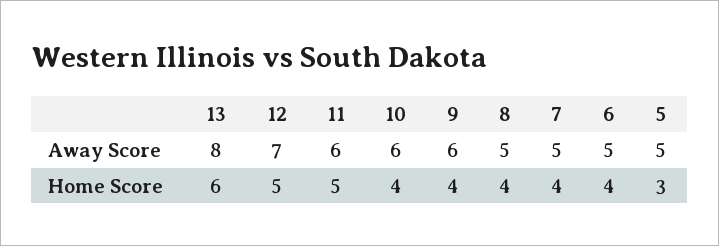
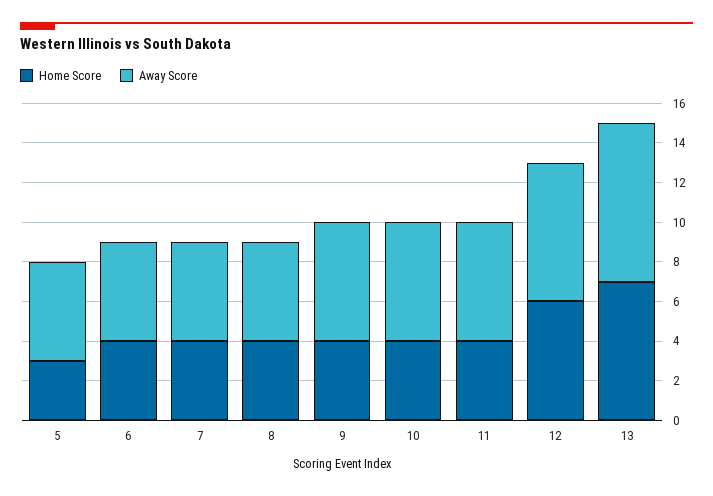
  {
    "Away Score": {
      "13": 8,
      "12": 7,
      "11": 6,
      "10": 6,
      "9": 6,
      "8": 5,
      "7": 5,
      "6": 5,
      "5": 5
    },
    "Home Score": {
-     "13": 6,
+     "13": 7,
-     "12": 5,
+     "12": 6,
-     "11": 5,
+     "11": 4,
      "10": 4,
      "9": 4,
      "8": 4,
      "7": 4,
      "6": 4,
      "5": 3
    }
  }

